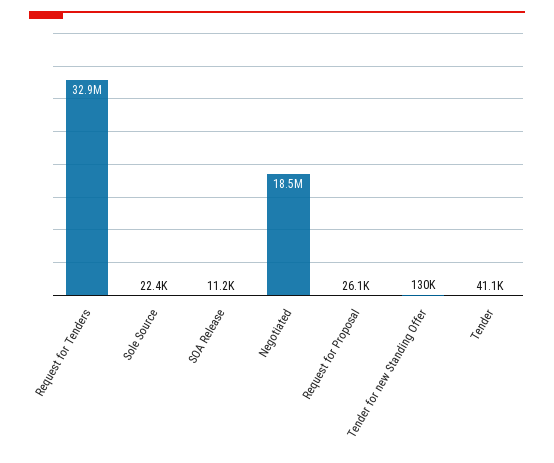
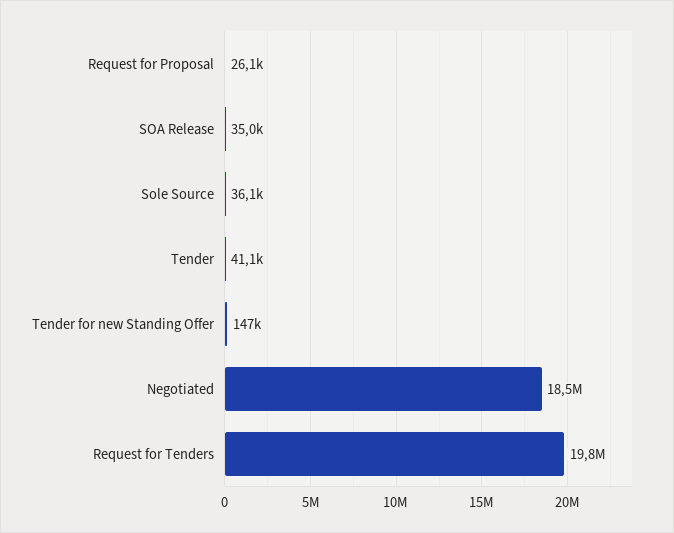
  {
-   "Request for Tenders": 32900000,
+   "Request for Tenders": 19800000,
-   "Sole Source": 22400,
+   "Sole Source": 36100,
-   "SOA Release": 11200,
+   "SOA Release": 35000,
    "Negotiated": 18500000,
    "Request for Proposal": 26100,
-   "Tender for new Standing Offer": 130000,
+   "Tender for new Standing Offer": 147000,
    "Tender": 41100
  }

